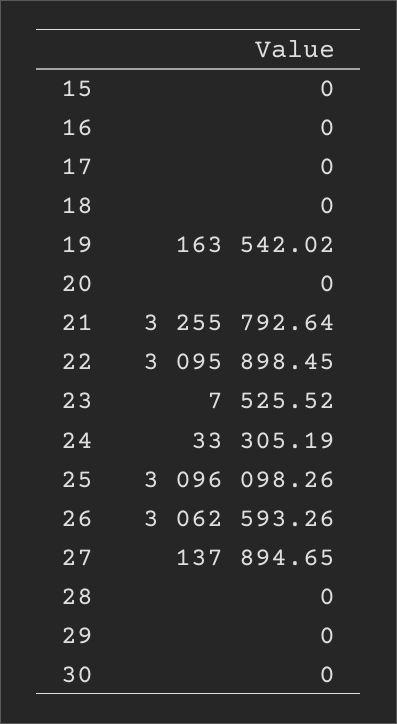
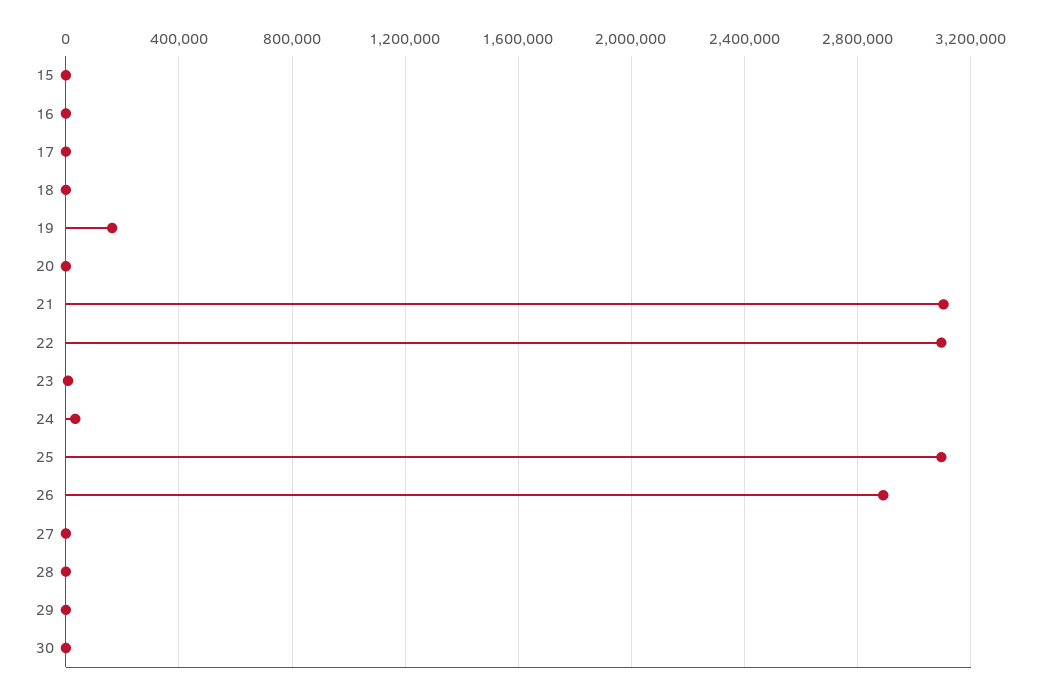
  {
    "15": 0,
    "16": 0,
    "17": 0,
    "18": 0,
    "19": 163542.02,
    "20": 0,
-   "21": 3255792.64,
+   "21": 3100000,
    "22": 3095898.45,
    "23": 7525.52,
    "24": 33305.19,
    "25": 3096098.26,
-   "26": 3062593.26,
+   "26": 2900000,
-   "27": 137894.65,
+   "27": 0,
    "28": 0,
    "29": 0,
    "30": 0
  }

